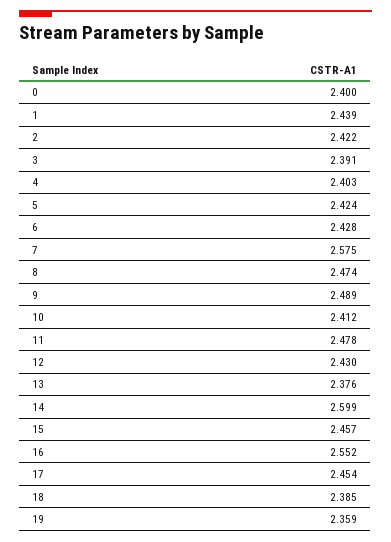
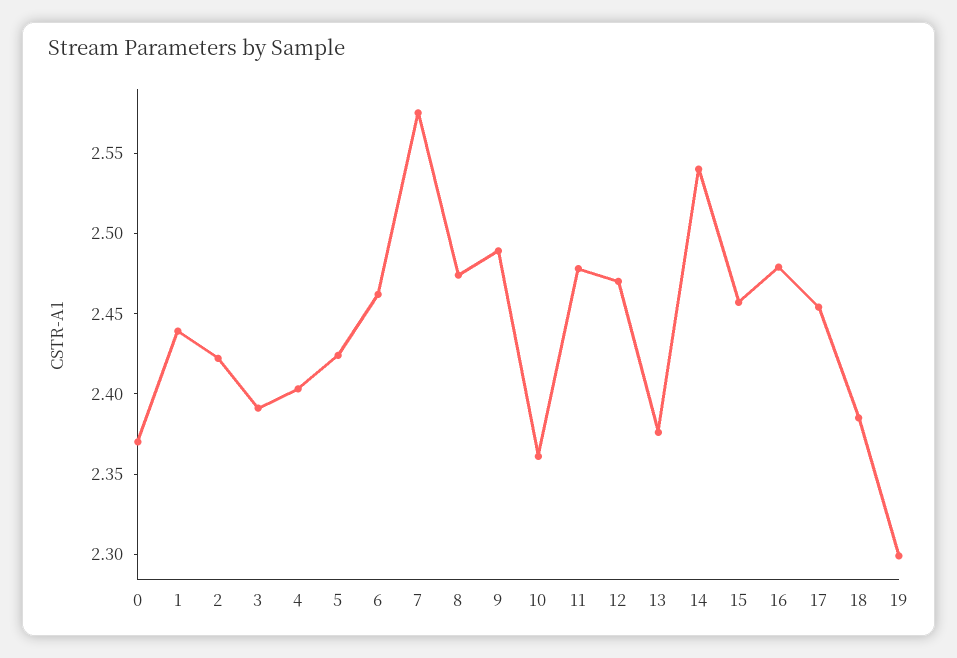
  {
-   "0": 2.4,
+   "0": 2.37,
    "1": 2.439,
    "2": 2.422,
    "3": 2.391,
    "4": 2.403,
    "5": 2.424,
-   "6": 2.428,
+   "6": 2.46,
    "7": 2.575,
    "8": 2.474,
    "9": 2.489,
-   "10": 2.412,
+   "10": 2.36,
    "11": 2.478,
-   "12": 2.43,
+   "12": 2.47,
    "13": 2.376,
-   "14": 2.599,
+   "14": 2.54,
    "15": 2.457,
-   "16": 2.552,
+   "16": 2.48,
    "17": 2.454,
    "18": 2.385,
-   "19": 2.359
+   "19": 2.3
  }

